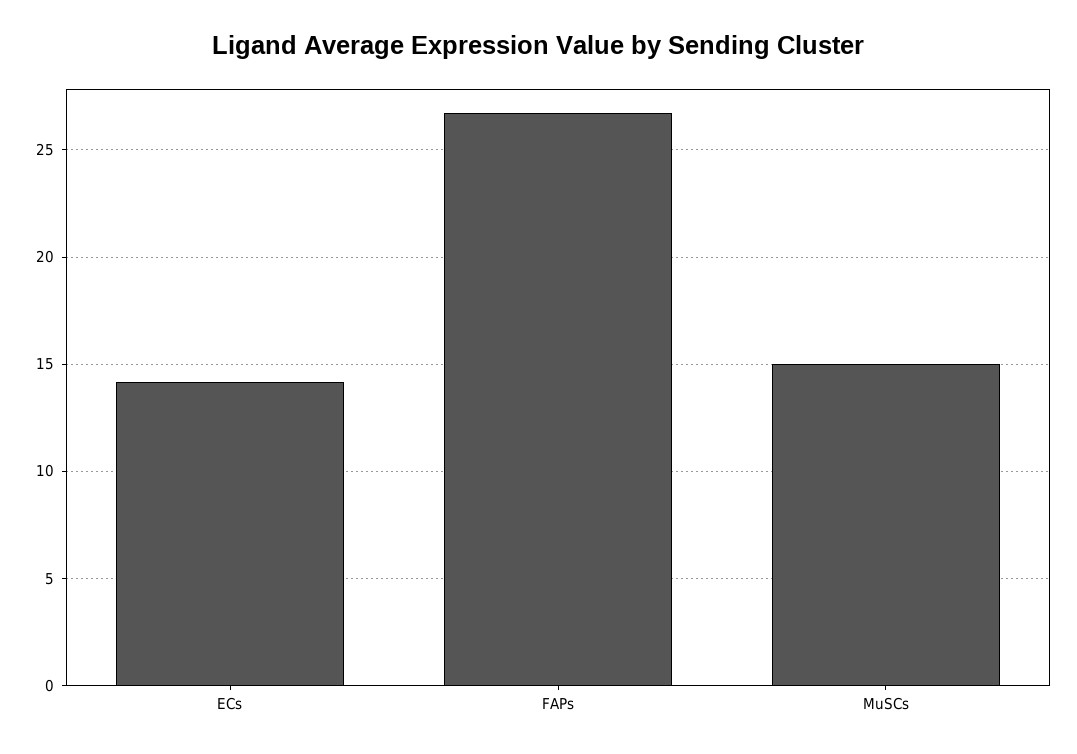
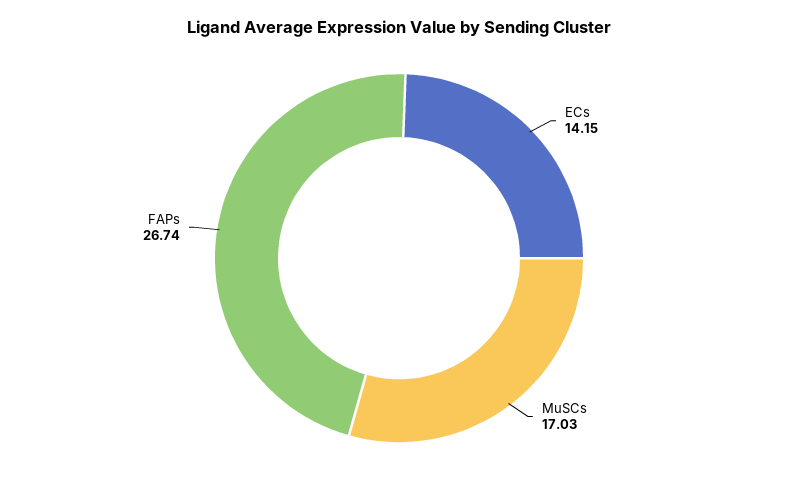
  {
    "ECs": 14.15,
    "FAPs": 26.74,
-   "MuSCs": 15
+   "MuSCs": 17.03
  }

